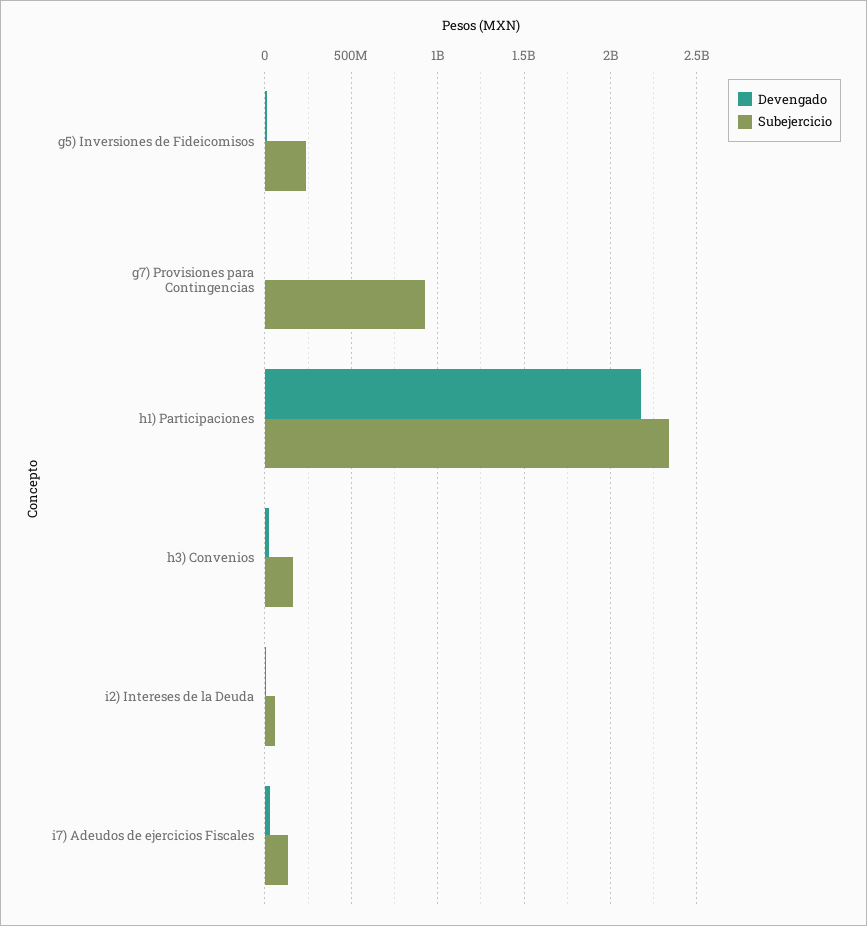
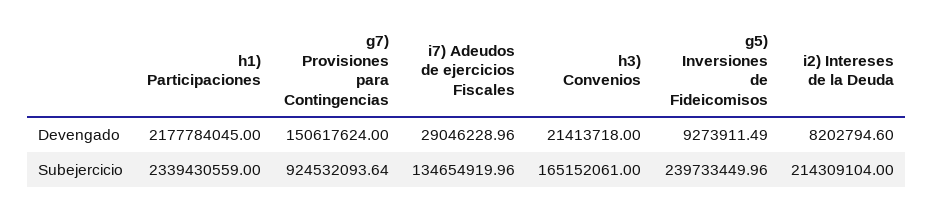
  {
    "Devengado": {
      "g5) Inversiones de Fideicomisos": 9273911.49,
-     "g7) Provisiones para Contingencias": 0,
+     "g7) Provisiones para Contingencias": 150617624,
      "h1) Participaciones": 2177784045,
      "h3) Convenios": 21413718,
      "i2) Intereses de la Deuda": 8202794.6,
      "i7) Adeudos de ejercicios Fiscales": 29046228.96
    },
    "Subejercicio": {
      "g5) Inversiones de Fideicomisos": 239733449.96,
      "g7) Provisiones para Contingencias": 924532093.64,
      "h1) Participaciones": 2339430559,
      "h3) Convenios": 165152061,
-     "i2) Intereses de la Deuda": 50000000,
+     "i2) Intereses de la Deuda": 214309104,
      "i7) Adeudos de ejercicios Fiscales": 134654919.96
    }
  }

